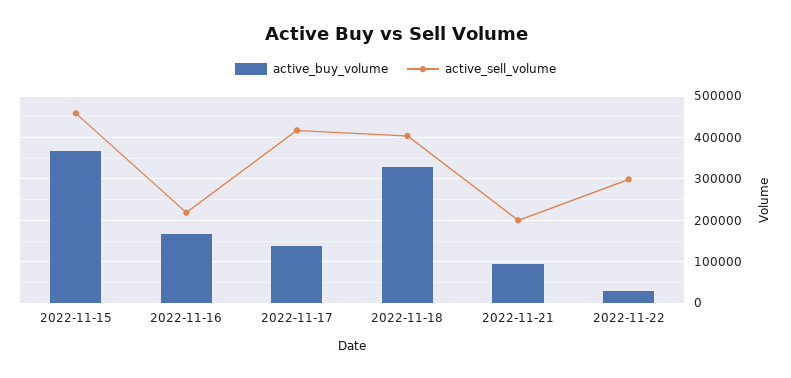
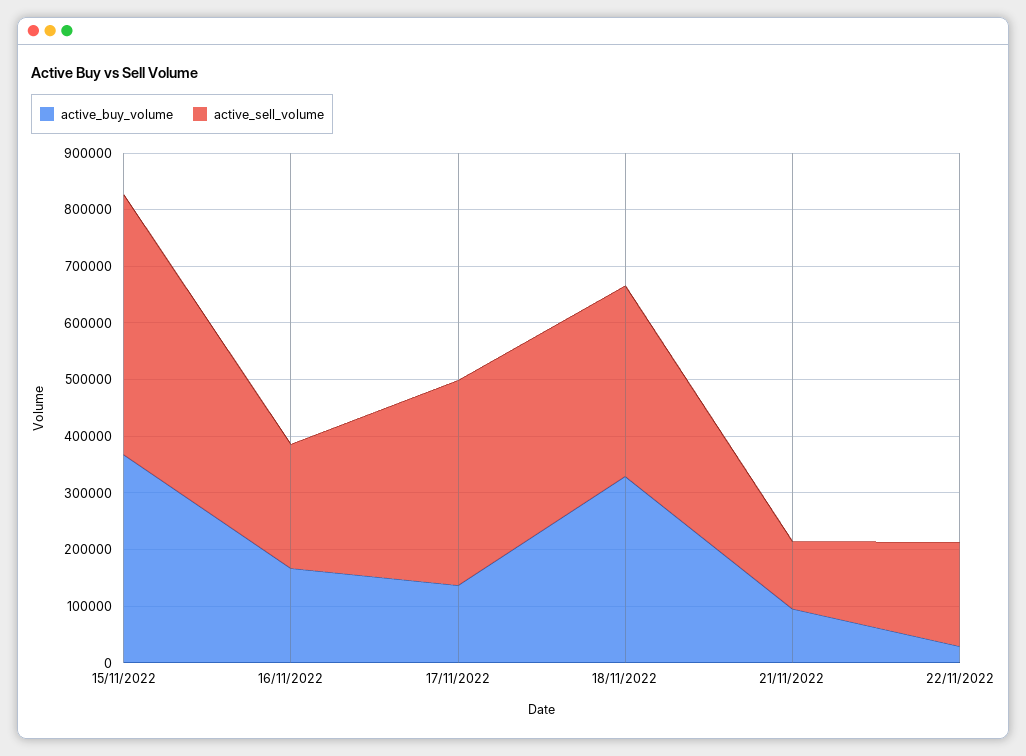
  {
    "active_buy_volume": {
      "2022-11-15": 360000,
      "2022-11-16": 160000,
      "2022-11-17": 140000,
      "2022-11-18": 320000,
      "2022-11-21": 100000,
      "2022-11-22": 20000
    },
    "active_sell_volume": {
      "2022-11-15": 460000,
      "2022-11-16": 220000,
-     "2022-11-17": 420000,
+     "2022-11-17": 360000,
-     "2022-11-18": 400000,
+     "2022-11-18": 340000,
-     "2022-11-21": 200000,
+     "2022-11-21": 120000,
-     "2022-11-22": 300000
+     "2022-11-22": 180000
    }
  }

